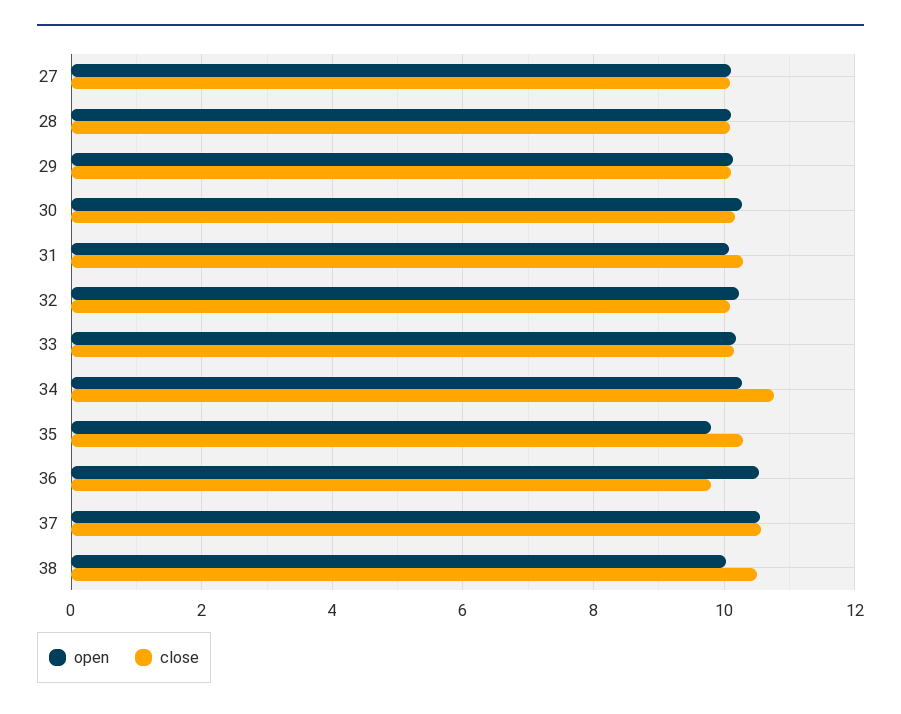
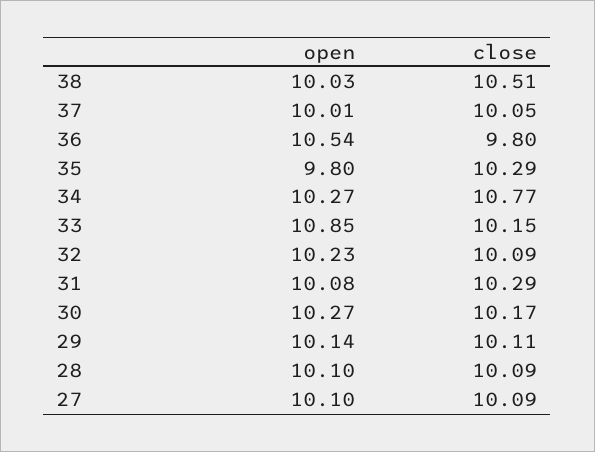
  {
    "open": {
      "27": 10.1,
      "28": 10.1,
      "29": 10.14,
      "30": 10.27,
      "31": 10.08,
      "32": 10.23,
-     "33": 10.2,
+     "33": 10.85,
      "34": 10.27,
      "35": 9.8,
      "36": 10.54,
-     "37": 10.6,
+     "37": 10.01,
      "38": 10.03
    },
    "close": {
      "27": 10.09,
      "28": 10.09,
      "29": 10.11,
      "30": 10.17,
      "31": 10.29,
      "32": 10.09,
      "33": 10.15,
      "34": 10.77,
      "35": 10.29,
      "36": 9.8,
-     "37": 10.6,
+     "37": 10.05,
      "38": 10.51
    }
  }

